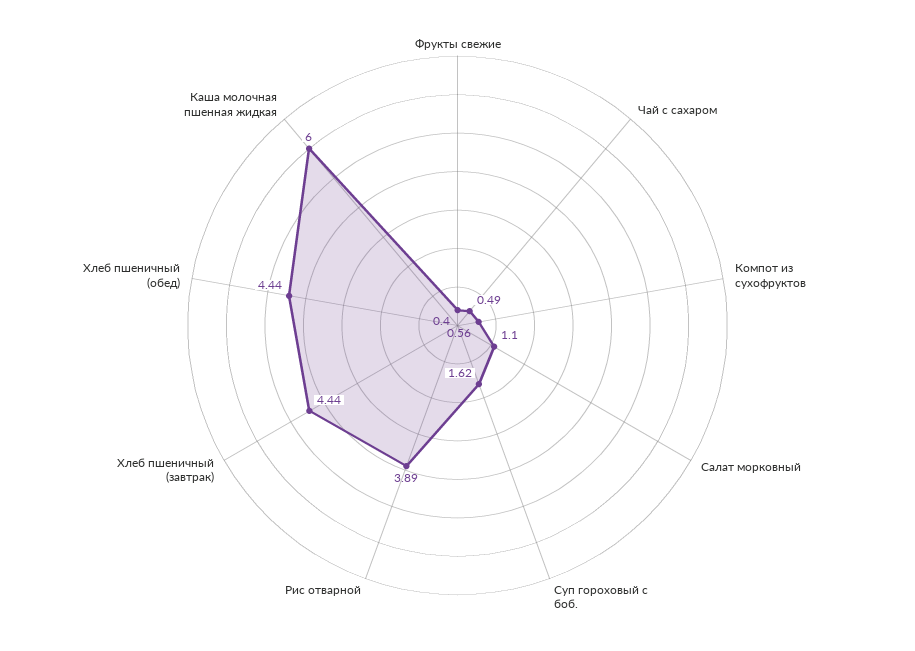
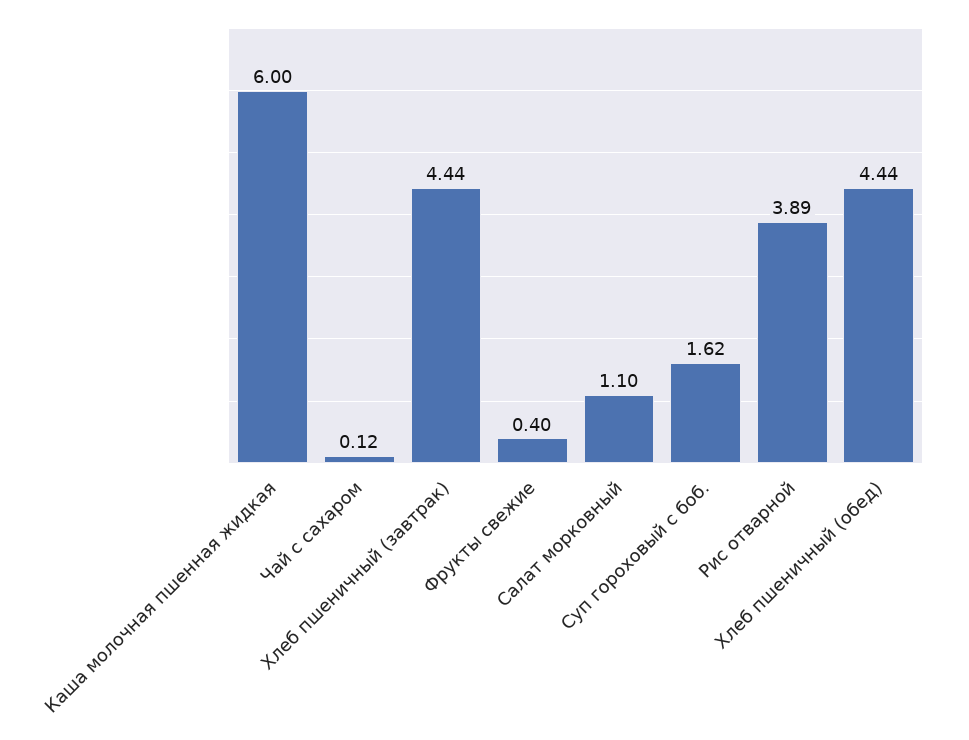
  {
    "Фрукты свежие": 0.4,
-   "Чай с сахаром": 0.49,
+   "Чай с сахаром": 0.12,
-   "Компот из сухофруктов": 0.56,
    "Салат морковный": 1.1,
    "Суп гороховый с боб.": 1.62,
    "Рис отварной": 3.89,
    "Хлеб пшеничный (завтрак)": 4.44,
    "Хлеб пшеничный (обед)": 4.44,
    "Каша молочная пшенная жидкая": 6
  }

